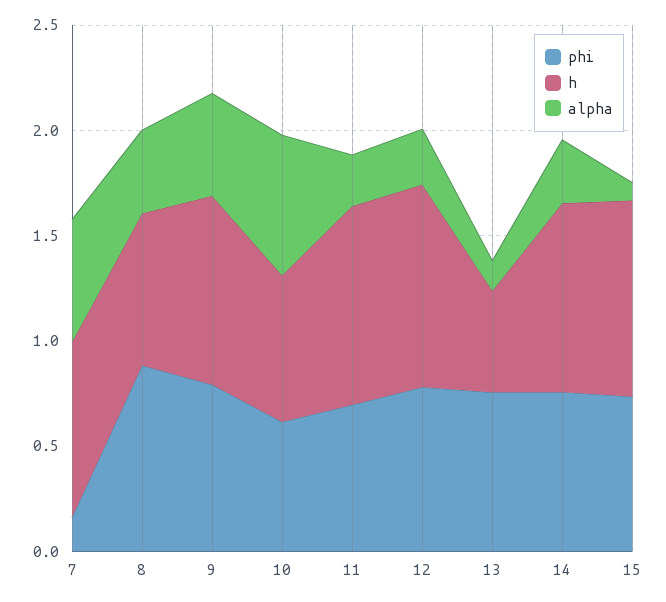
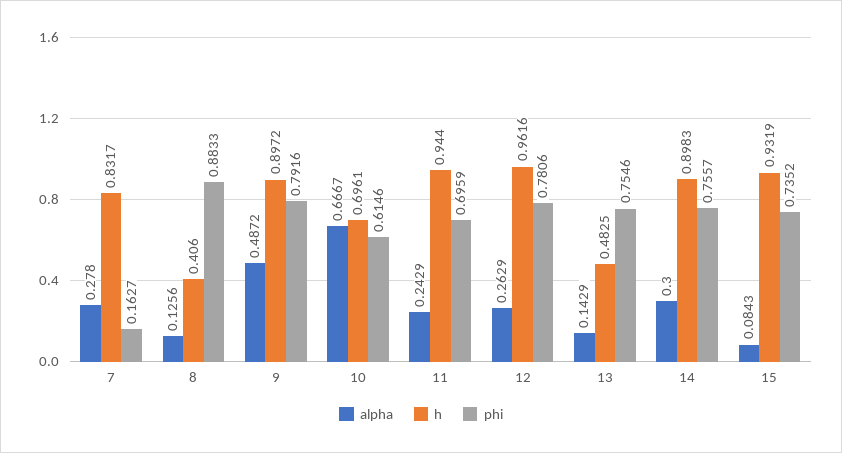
  {
    "phi": {
      "7": 0.1627,
      "8": 0.8833,
      "9": 0.7916,
      "10": 0.6146,
      "11": 0.6959,
      "12": 0.7806,
      "13": 0.7546,
      "14": 0.7557,
      "15": 0.7352
    },
    "h": {
      "7": 0.8317,
-     "8": 0.7,
+     "8": 0.406,
      "9": 0.8972,
      "10": 0.6961,
      "11": 0.944,
      "12": 0.9616,
      "13": 0.4825,
      "14": 0.8983,
      "15": 0.9319
    },
    "alpha": {
-     "7": 0.6,
+     "7": 0.278,
-     "8": 0.4,
+     "8": 0.1256,
      "9": 0.4872,
      "10": 0.6667,
      "11": 0.2429,
      "12": 0.2629,
      "13": 0.1429,
      "14": 0.3,
      "15": 0.0843
    }
  }

